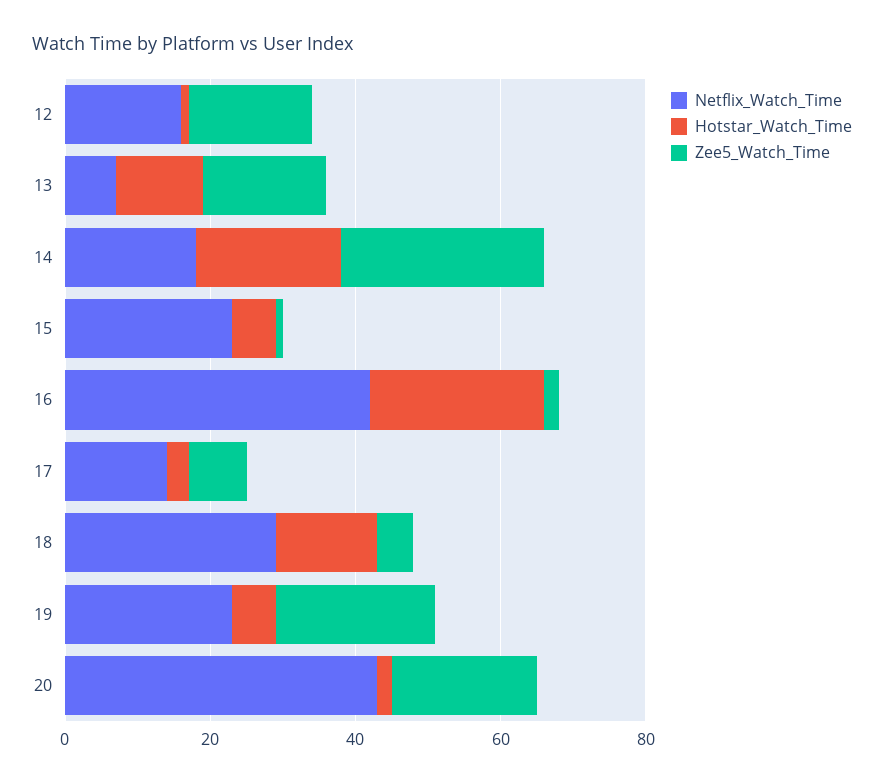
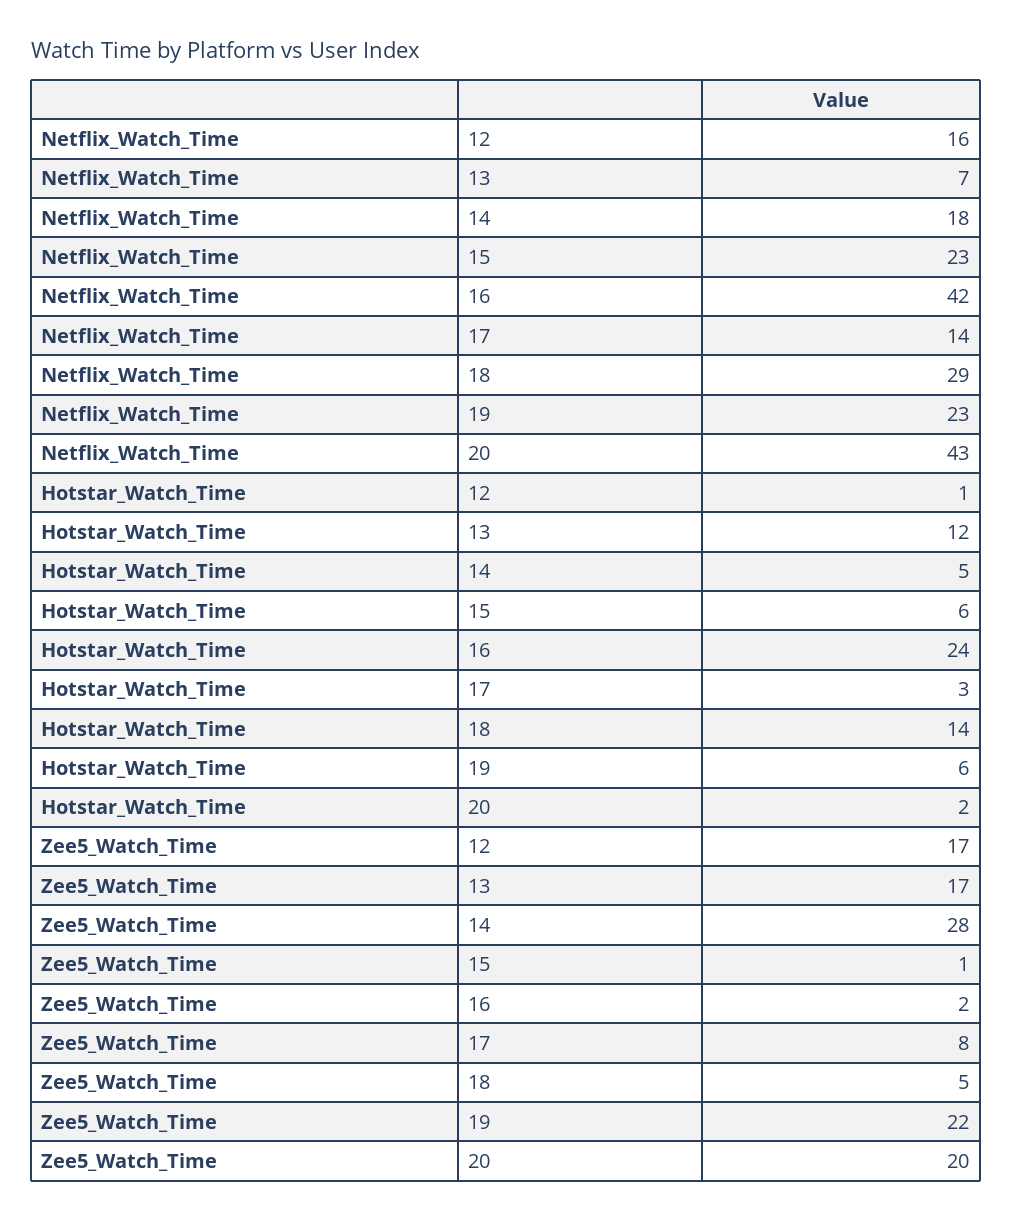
  {
    "Netflix_Watch_Time": {
      "12": 16,
      "13": 7,
      "14": 18,
      "15": 23,
      "16": 42,
      "17": 14,
      "18": 29,
      "19": 23,
      "20": 43
    },
    "Hotstar_Watch_Time": {
      "12": 1,
      "13": 12,
-     "14": 20,
+     "14": 5,
      "15": 6,
      "16": 24,
      "17": 3,
      "18": 14,
      "19": 6,
      "20": 2
    },
    "Zee5_Watch_Time": {
      "12": 17,
      "13": 17,
      "14": 28,
      "15": 1,
      "16": 2,
      "17": 8,
      "18": 5,
      "19": 22,
      "20": 20
    }
  }

